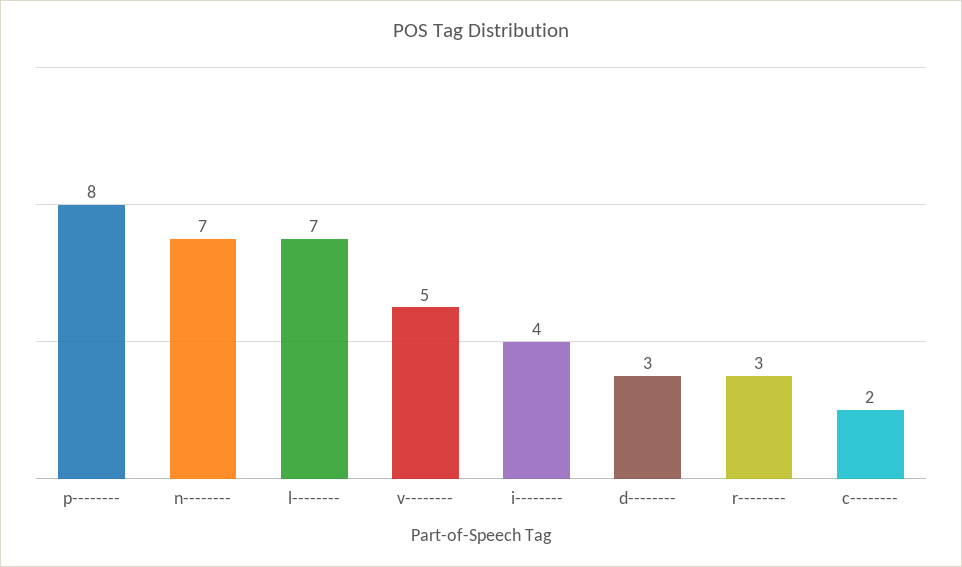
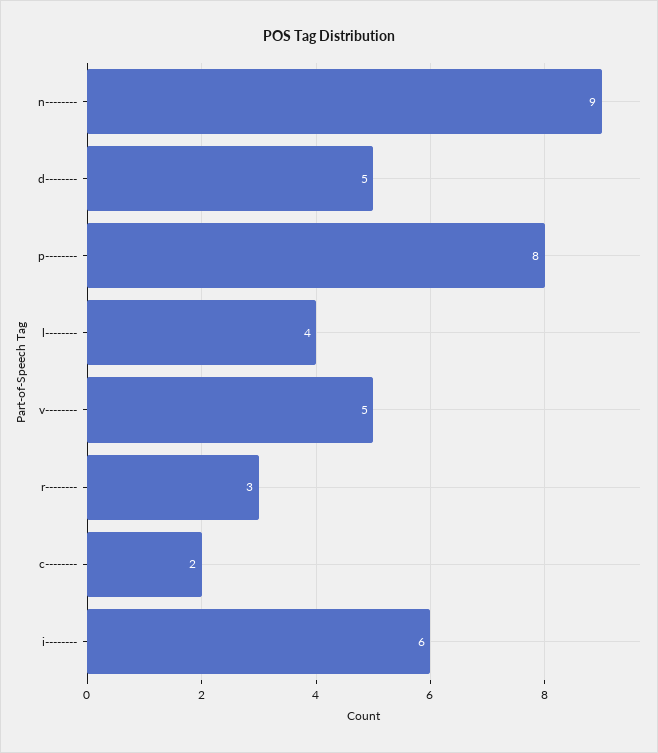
  {
    "p--------": 8,
-   "n--------": 7,
+   "n--------": 9,
-   "l--------": 7,
+   "l--------": 4,
    "v--------": 5,
-   "i--------": 4,
+   "i--------": 6,
-   "d--------": 3,
+   "d--------": 5,
    "r--------": 3,
    "c--------": 2
  }

